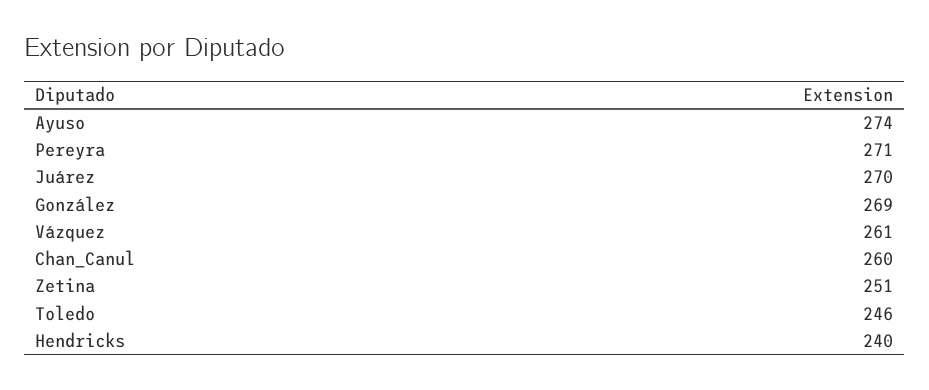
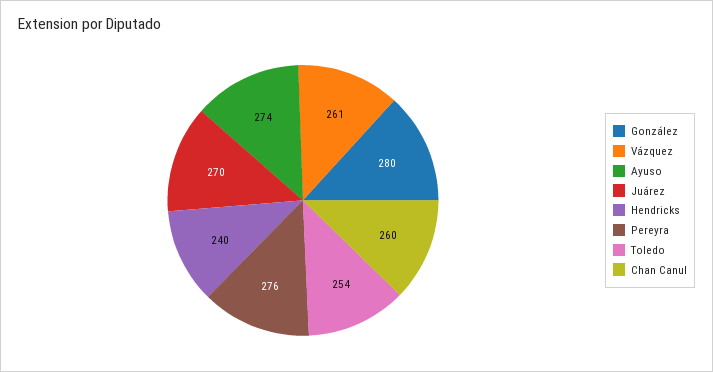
  {
    "Ayuso": 274,
-   "Pereyra": 271,
+   "Pereyra": 276,
    "Juárez": 270,
-   "González": 269,
+   "González": 280,
    "Vázquez": 261,
    "Chan_Canul": 260,
-   "Zetina": 251,
-   "Toledo": 246,
+   "Toledo": 254,
    "Hendricks": 240
  }

